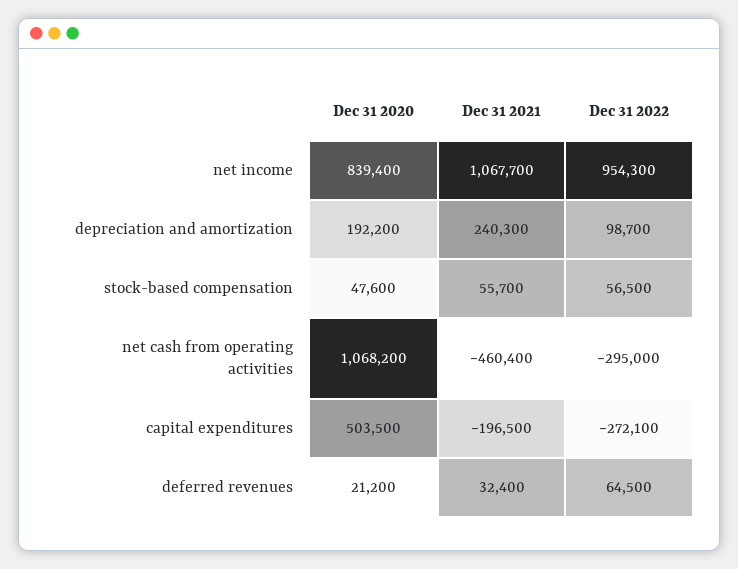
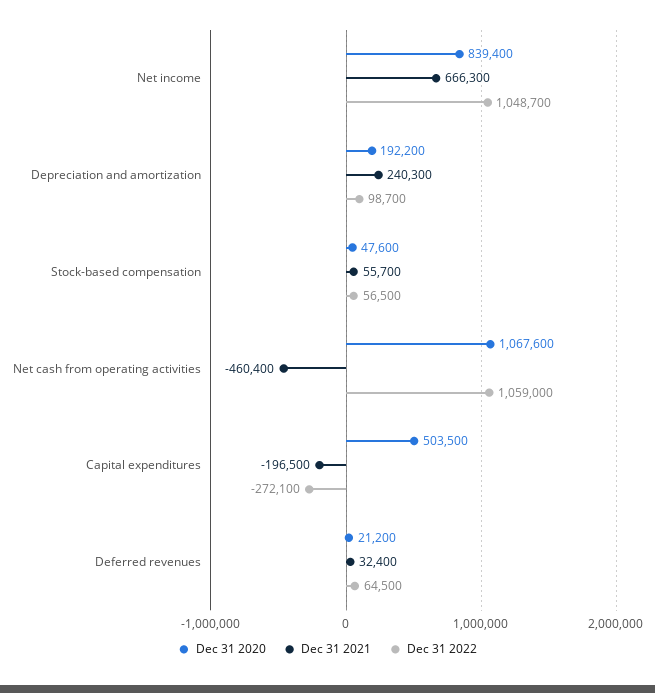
  {
    "Dec 31 2020": {
      "net income": 839400,
      "depreciation and amortization": 192200,
      "stock-based compensation": 47600,
-     "net cash from operating activities": 1068200,
+     "net cash from operating activities": 1067600,
      "capital expenditures": 503500,
      "deferred revenues": 21200
    },
    "Dec 31 2021": {
-     "net income": 1067700,
+     "net income": 666300,
      "depreciation and amortization": 240300,
      "stock-based compensation": 55700,
      "net cash from operating activities": -460400,
      "capital expenditures": -196500,
      "deferred revenues": 32400
    },
    "Dec 31 2022": {
-     "net income": 954300,
+     "net income": 1048700,
      "depreciation and amortization": 98700,
      "stock-based compensation": 56500,
-     "net cash from operating activities": -295000,
+     "net cash from operating activities": 1059000,
      "capital expenditures": -272100,
      "deferred revenues": 64500
    }
  }

